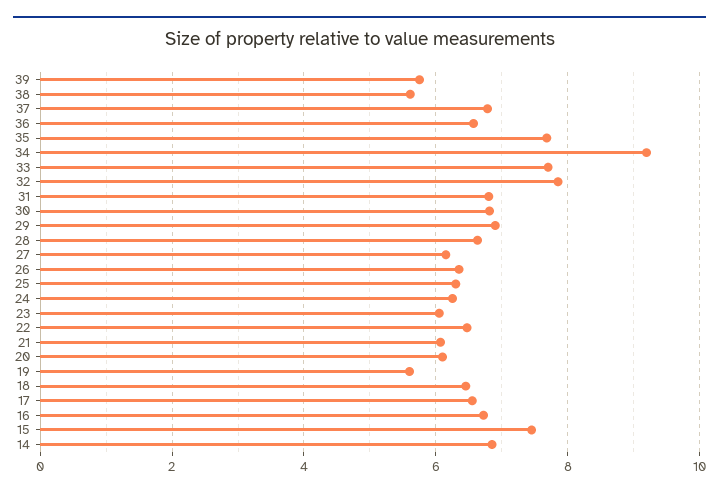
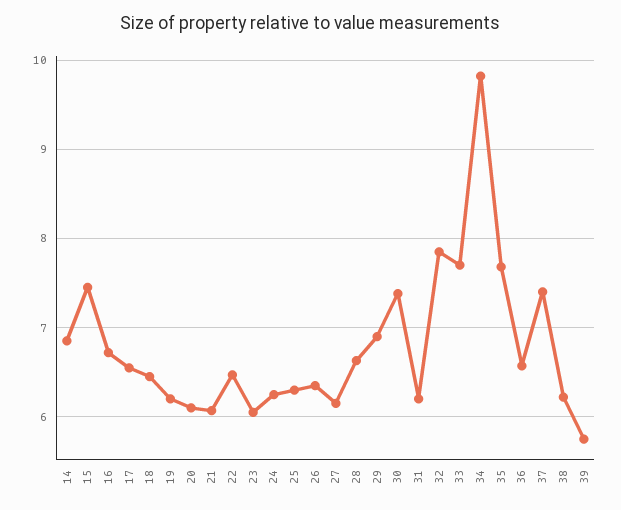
  {
    "39": 5.8,
-   "38": 5.6,
+   "38": 6.2,
-   "37": 6.8,
+   "37": 7.4,
    "36": 6.6,
    "35": 7.7,
-   "34": 9.2,
+   "34": 9.8,
    "33": 7.7,
    "32": 7.9,
-   "31": 6.8,
+   "31": 6.2,
-   "30": 6.8,
+   "30": 7.4,
    "29": 6.9,
    "28": 6.6,
    "27": 6.2,
    "26": 6.4,
    "25": 6.3,
    "24": 6.3,
    "23": 6.1,
    "22": 6.5,
    "21": 6.1,
    "20": 6.1,
-   "19": 5.6,
+   "19": 6.2,
    "18": 6.5,
    "17": 6.6,
    "16": 6.7,
    "15": 7.5,
    "14": 6.9
  }

